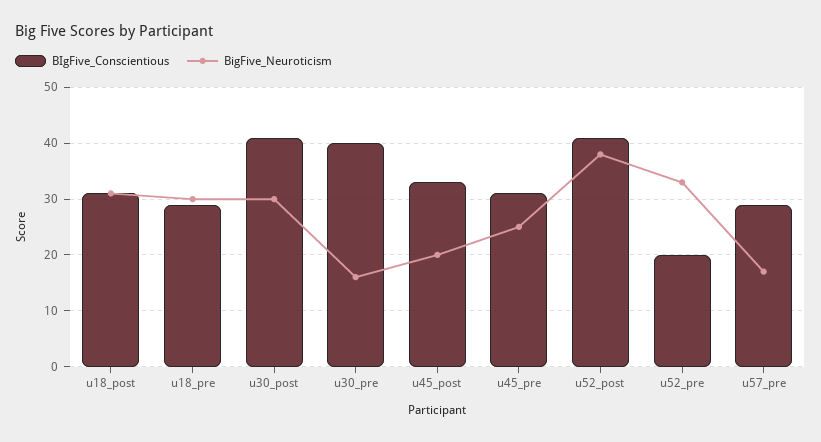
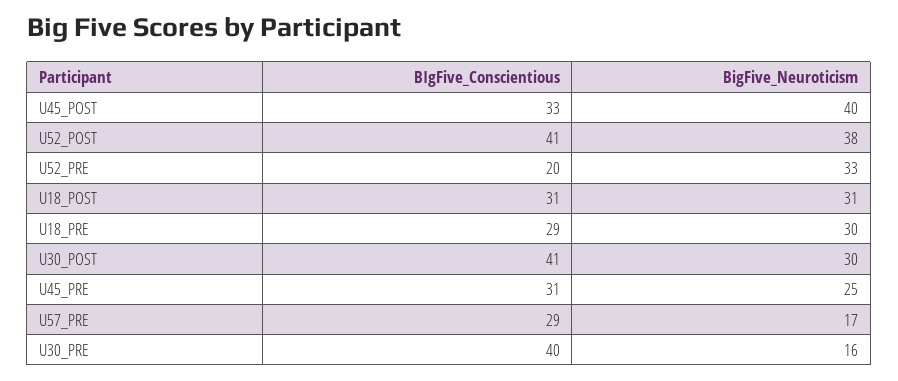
  {
    "BIgFive_Conscientious": {
      "u18_post": 31,
      "u18_pre": 29,
      "u30_post": 41,
      "u30_pre": 40,
      "u45_post": 33,
      "u45_pre": 31,
      "u52_post": 41,
      "u52_pre": 20,
      "u57_pre": 29
    },
    "BigFive_Neuroticism": {
      "u18_post": 31,
      "u18_pre": 30,
      "u30_post": 30,
      "u30_pre": 16,
-     "u45_post": 20,
+     "u45_post": 40,
      "u45_pre": 25,
      "u52_post": 38,
      "u52_pre": 33,
      "u57_pre": 17
    }
  }

